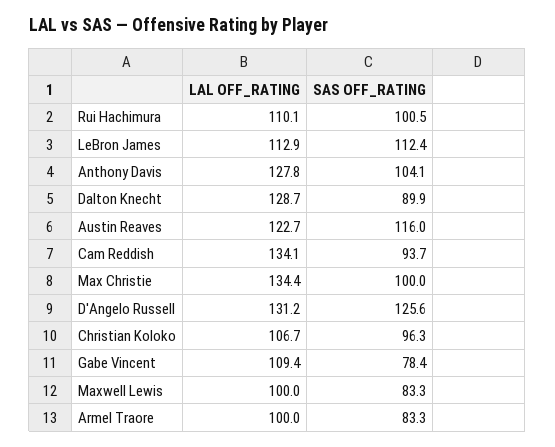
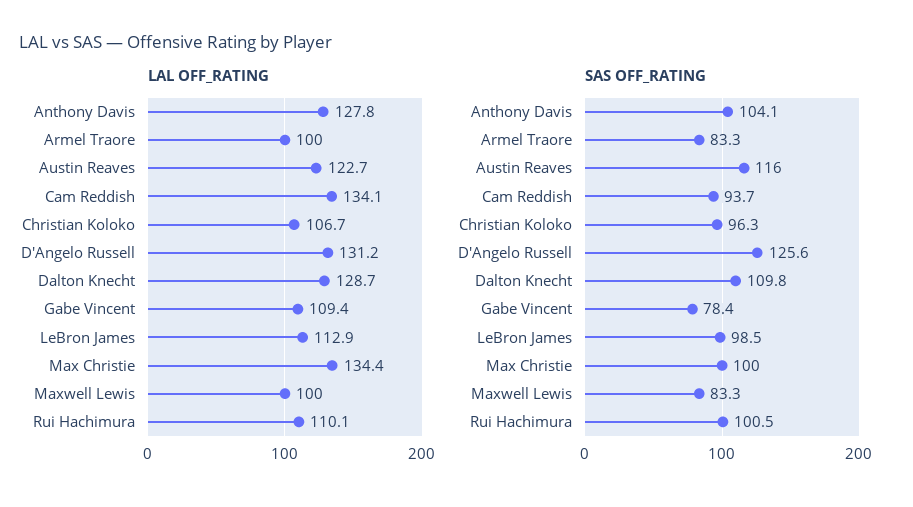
  {
    "LAL OFF_RATING": {
      "Rui Hachimura": 110.1,
      "LeBron James": 112.9,
      "Anthony Davis": 127.8,
      "Dalton Knecht": 128.7,
      "Austin Reaves": 122.7,
      "Cam Reddish": 134.1,
      "Max Christie": 134.4,
      "D'Angelo Russell": 131.2,
      "Christian Koloko": 106.7,
      "Gabe Vincent": 109.4,
      "Maxwell Lewis": 100,
      "Armel Traore": 100
    },
    "SAS OFF_RATING": {
      "Rui Hachimura": 100.5,
-     "LeBron James": 112.4,
+     "LeBron James": 98.5,
      "Anthony Davis": 104.1,
-     "Dalton Knecht": 89.9,
+     "Dalton Knecht": 109.8,
      "Austin Reaves": 116,
      "Cam Reddish": 93.7,
      "Max Christie": 100,
      "D'Angelo Russell": 125.6,
      "Christian Koloko": 96.3,
      "Gabe Vincent": 78.4,
      "Maxwell Lewis": 83.3,
      "Armel Traore": 83.3
    }
  }

